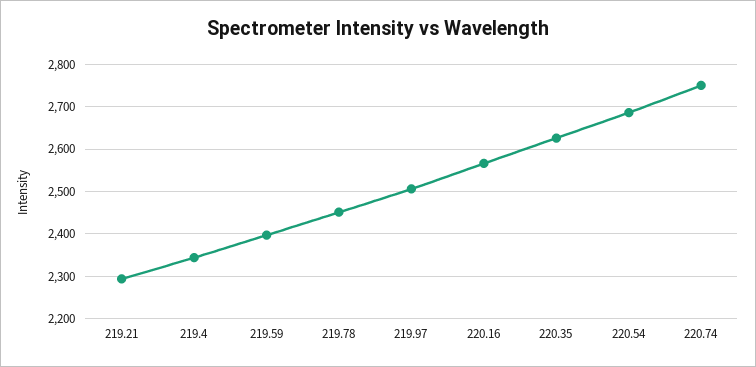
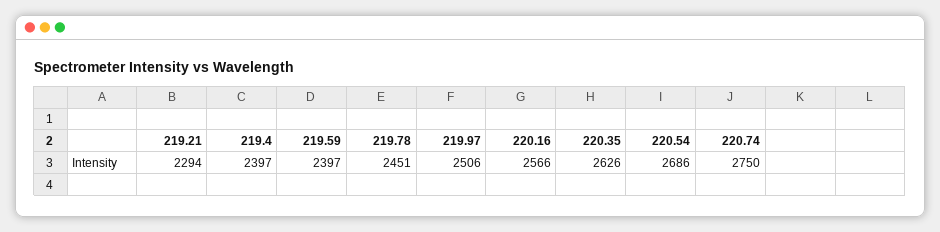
  {
    "219.21": 2294,
-   "219.4": 2340,
+   "219.4": 2397,
    "219.59": 2397,
    "219.78": 2451,
    "219.97": 2506,
    "220.16": 2566,
    "220.35": 2626,
    "220.54": 2686,
    "220.74": 2750
  }

